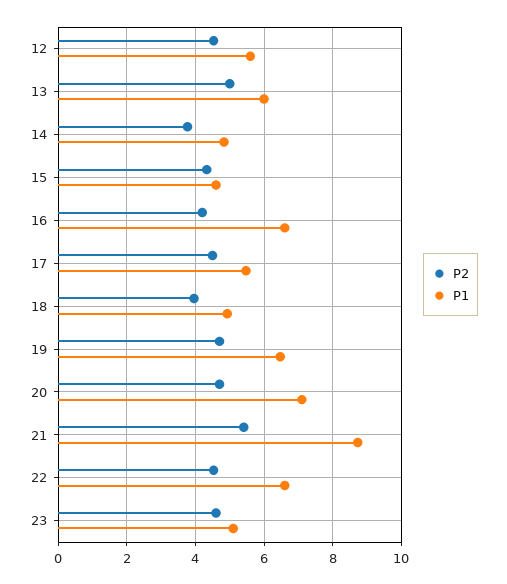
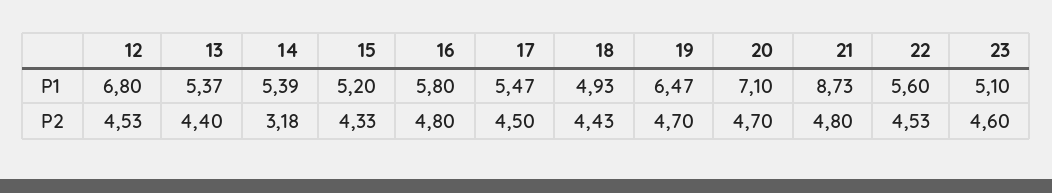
  {
    "P2": {
      "12": 4.53,
-     "13": 5,
+     "13": 4.4,
-     "14": 3.8,
+     "14": 3.18,
      "15": 4.33,
-     "16": 4.2,
+     "16": 4.8,
      "17": 4.5,
-     "18": 4,
+     "18": 4.43,
      "19": 4.7,
      "20": 4.7,
-     "21": 5.4,
+     "21": 4.8,
      "22": 4.53,
      "23": 4.6
    },
    "P1": {
-     "12": 5.6,
+     "12": 6.8,
-     "13": 6,
+     "13": 5.37,
-     "14": 4.8,
+     "14": 5.39,
-     "15": 4.6,
+     "15": 5.2,
-     "16": 6.6,
+     "16": 5.8,
      "17": 5.47,
      "18": 4.93,
      "19": 6.47,
      "20": 7.1,
      "21": 8.73,
-     "22": 6.6,
+     "22": 5.6,
      "23": 5.1
    }
  }

